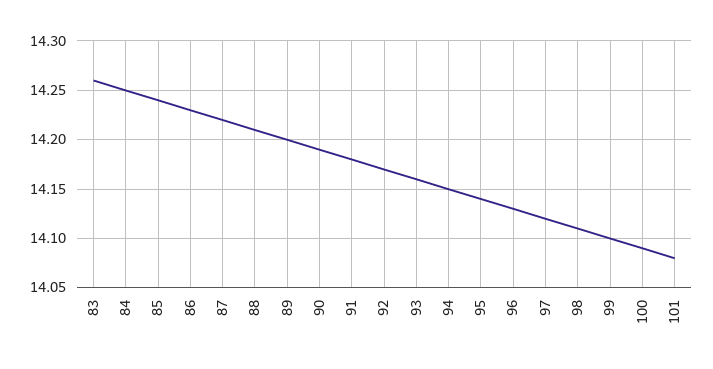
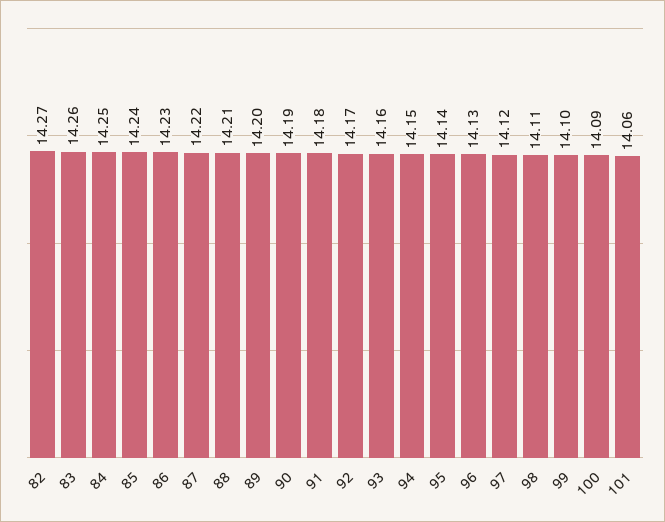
  {
    "83": 14.26,
    "84": 14.25,
    "85": 14.24,
    "86": 14.23,
    "87": 14.22,
    "88": 14.21,
    "89": 14.2,
    "90": 14.19,
    "91": 14.18,
    "92": 14.17,
    "93": 14.16,
    "94": 14.15,
    "95": 14.14,
    "96": 14.13,
    "97": 14.12,
    "98": 14.11,
    "99": 14.1,
    "100": 14.09,
-   "101": 14.08
+   "101": 14.06,
+   "82": 14.27
  }

